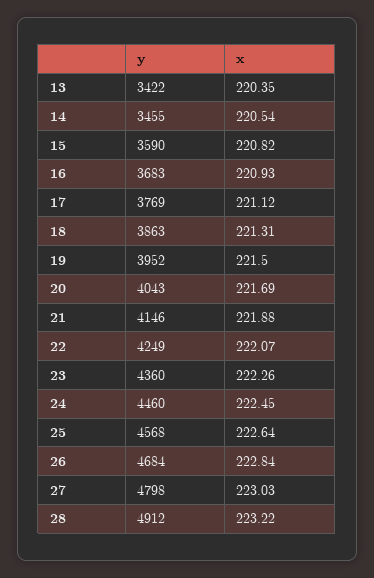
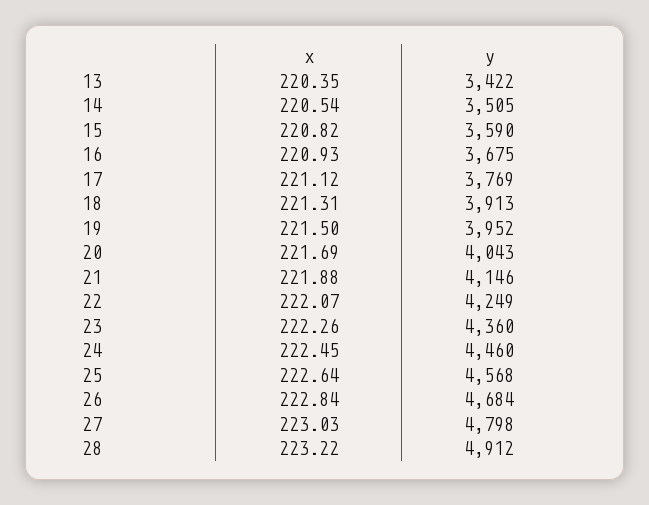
  {
    "y": {
      "13": 3422,
-     "14": 3455,
+     "14": 3505,
      "15": 3590,
-     "16": 3683,
+     "16": 3675,
      "17": 3769,
-     "18": 3863,
+     "18": 3913,
      "19": 3952,
      "20": 4043,
      "21": 4146,
      "22": 4249,
      "23": 4360,
      "24": 4460,
      "25": 4568,
      "26": 4684,
      "27": 4798,
      "28": 4912
    },
    "x": {
      "13": 220.35,
      "14": 220.54,
      "15": 220.82,
      "16": 220.93,
      "17": 221.12,
      "18": 221.31,
      "19": 221.5,
      "20": 221.69,
      "21": 221.88,
      "22": 222.07,
      "23": 222.26,
      "24": 222.45,
      "25": 222.64,
      "26": 222.84,
      "27": 223.03,
      "28": 223.22
    }
  }

